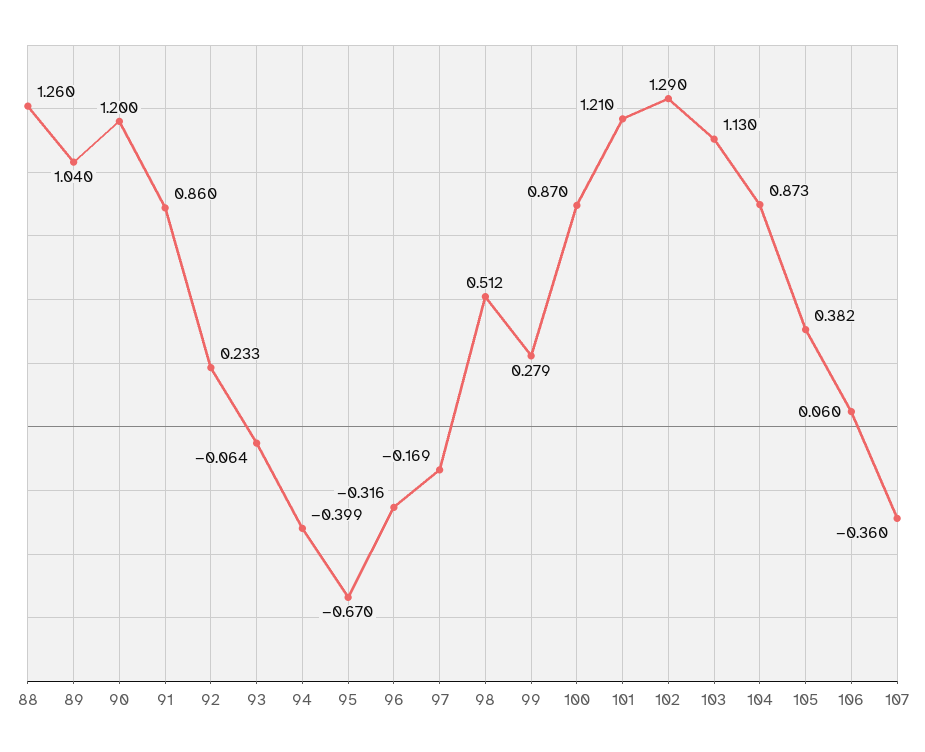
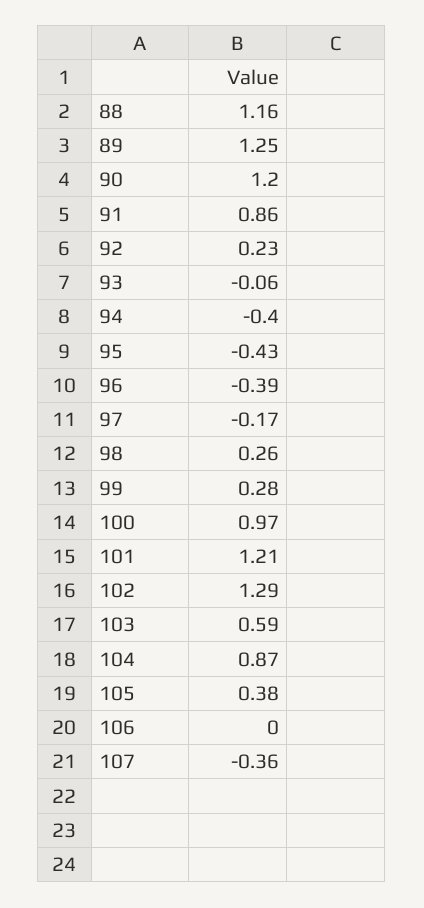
  {
-   "88": 1.26,
+   "88": 1.16,
-   "89": 1.04,
+   "89": 1.25,
    "90": 1.2,
    "91": 0.86,
    "92": 0.233,
    "93": -0.064,
    "94": -0.399,
-   "95": -0.67,
+   "95": -0.43,
-   "96": -0.316,
+   "96": -0.39,
    "97": -0.169,
-   "98": 0.512,
+   "98": 0.26,
    "99": 0.279,
-   "100": 0.87,
+   "100": 0.97,
    "101": 1.21,
    "102": 1.29,
-   "103": 1.13,
+   "103": 0.59,
    "104": 0.873,
    "105": 0.382,
-   "106": 0.06,
+   "106": 0,
    "107": -0.36
  }

